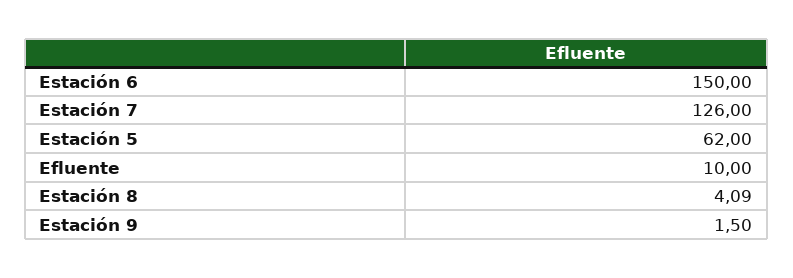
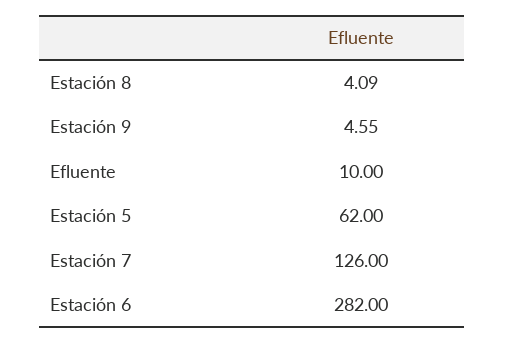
  {
-   "Estación 6": 150,
+   "Estación 6": 282,
    "Estación 7": 126,
    "Estación 5": 62,
    "Efluente": 10,
    "Estación 8": 4.09,
-   "Estación 9": 1.5
+   "Estación 9": 4.55
  }

